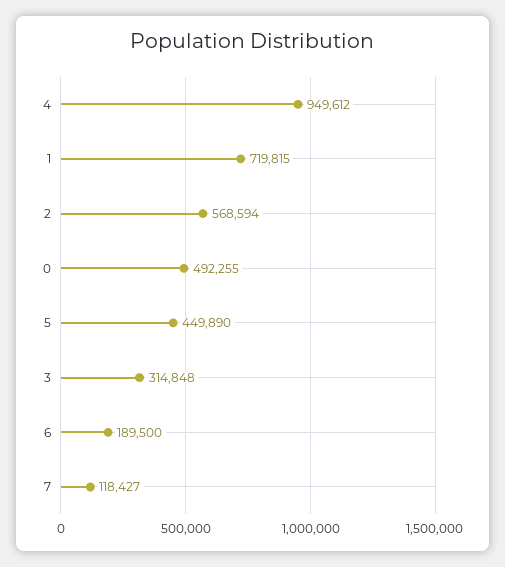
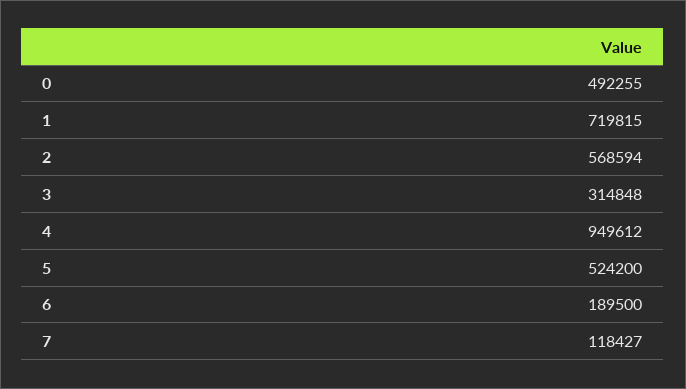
  {
    "4": 949612,
    "1": 719815,
    "2": 568594,
    "0": 492255,
-   "5": 449890,
+   "5": 524200,
    "3": 314848,
    "6": 189500,
    "7": 118427
  }

